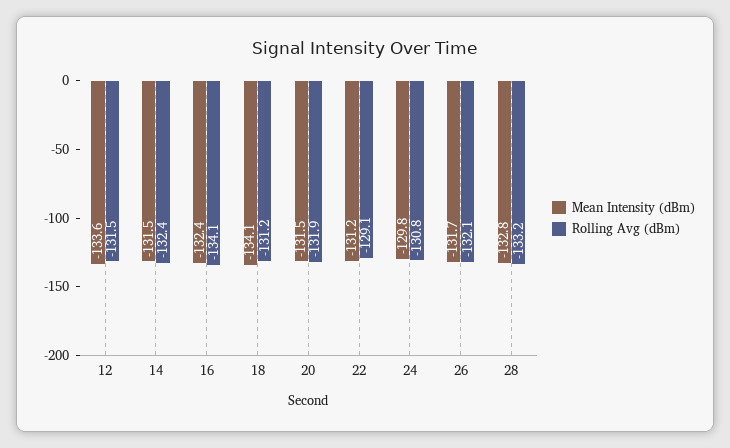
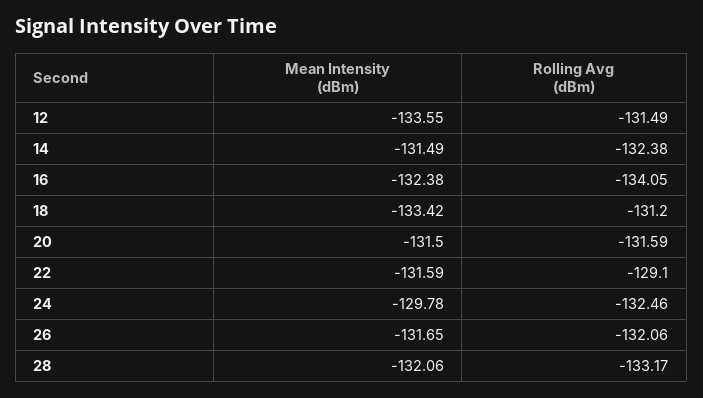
  {
    "Mean Intensity (dBm)": {
      "12": -133.55,
      "14": -131.49,
      "16": -132.38,
-     "18": -134.1,
+     "18": -133.42,
      "20": -131.5,
-     "22": -131.2,
+     "22": -131.59,
      "24": -129.78,
      "26": -131.65,
-     "28": -132.8
+     "28": -132.06
    },
    "Rolling Avg (dBm)": {
      "12": -131.49,
      "14": -132.38,
      "16": -134.05,
      "18": -131.2,
-     "20": -131.9,
+     "20": -131.59,
      "22": -129.1,
-     "24": -130.8,
+     "24": -132.46,
      "26": -132.06,
      "28": -133.17
    }
  }

